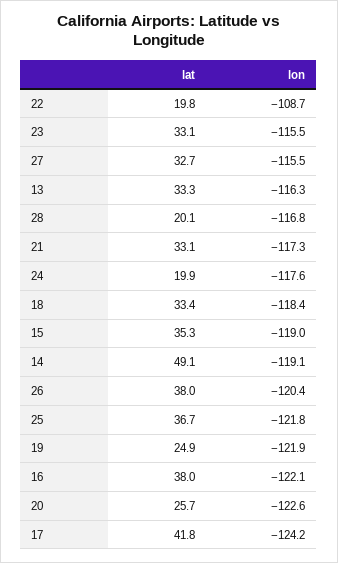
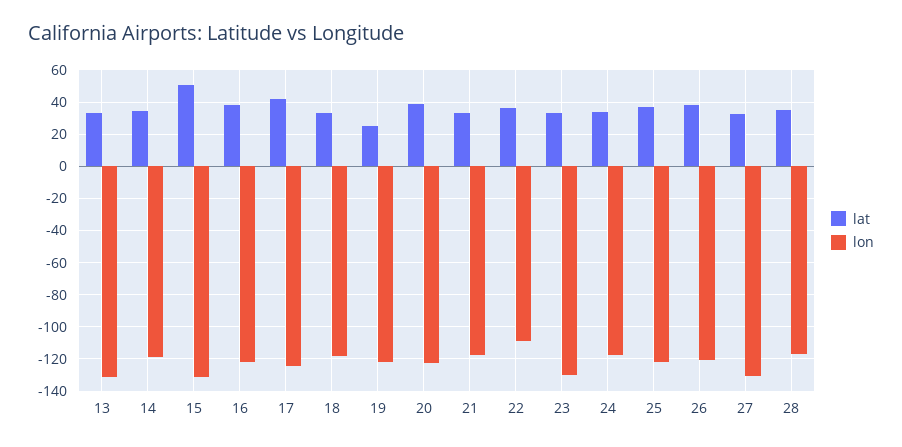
  {
    "lat": {
-     "22": 19.8,
+     "22": 35,
      "23": 33.1,
      "27": 32.7,
      "13": 33.3,
-     "28": 20.1,
+     "28": 35,
      "21": 33.1,
-     "24": 19.9,
+     "24": 35,
      "18": 33.4,
-     "15": 35.3,
+     "15": 50,
-     "14": 49.1,
+     "14": 35,
      "26": 38,
      "25": 36.7,
      "19": 24.9,
      "16": 38,
-     "20": 25.7,
+     "20": 40,
      "17": 41.8
    },
    "lon": {
      "22": -108.7,
-     "23": -115.5,
+     "23": -130,
-     "27": -115.5,
+     "27": -130,
-     "13": -116.3,
+     "13": -130,
      "28": -116.8,
      "21": -117.3,
      "24": -117.6,
      "18": -118.4,
-     "15": -119,
+     "15": -130,
      "14": -119.1,
      "26": -120.4,
      "25": -121.8,
      "19": -121.9,
      "16": -122.1,
      "20": -122.6,
      "17": -124.2
    }
  }

